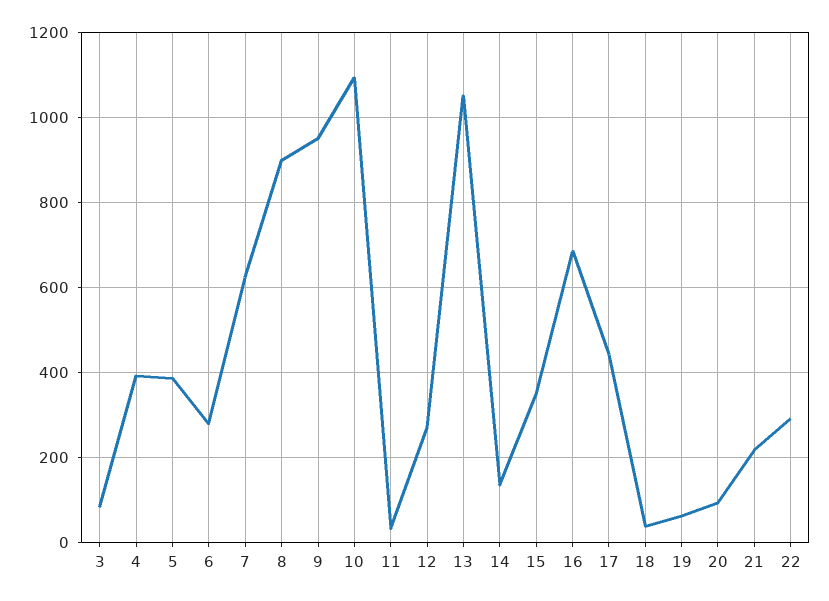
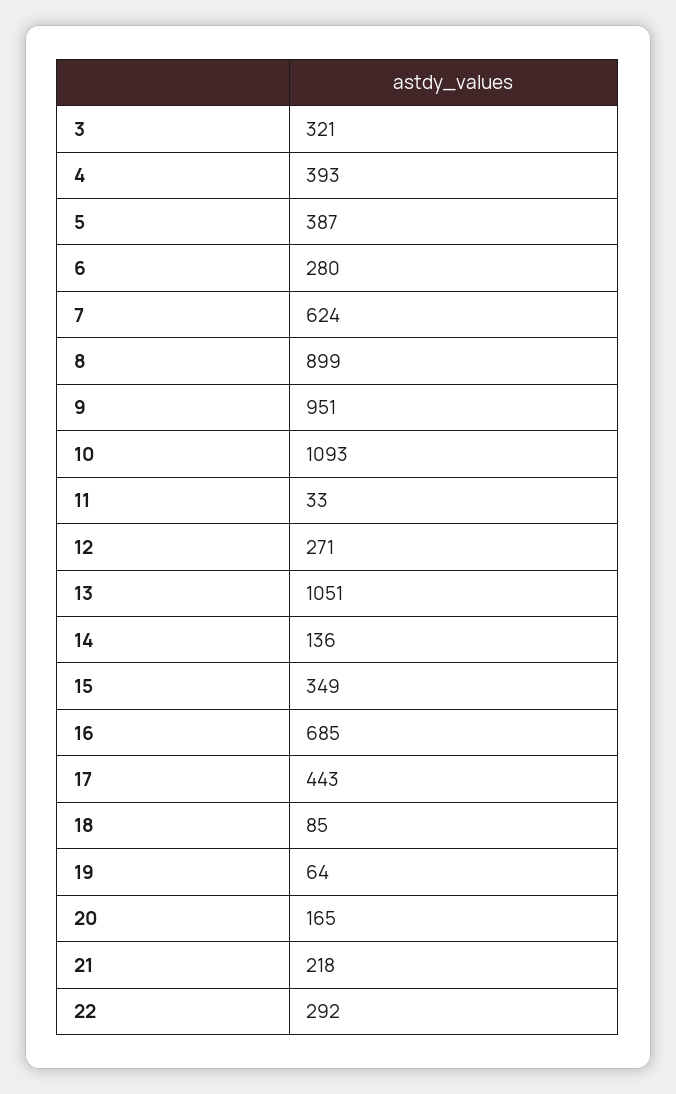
  {
-   "3": 80,
+   "3": 321,
    "4": 393,
    "5": 387,
    "6": 280,
    "7": 624,
    "8": 899,
    "9": 951,
    "10": 1093,
    "11": 33,
    "12": 271,
    "13": 1051,
    "14": 136,
    "15": 349,
    "16": 685,
    "17": 443,
-   "18": 40,
+   "18": 85,
    "19": 64,
-   "20": 100,
+   "20": 165,
    "21": 218,
    "22": 292
  }

